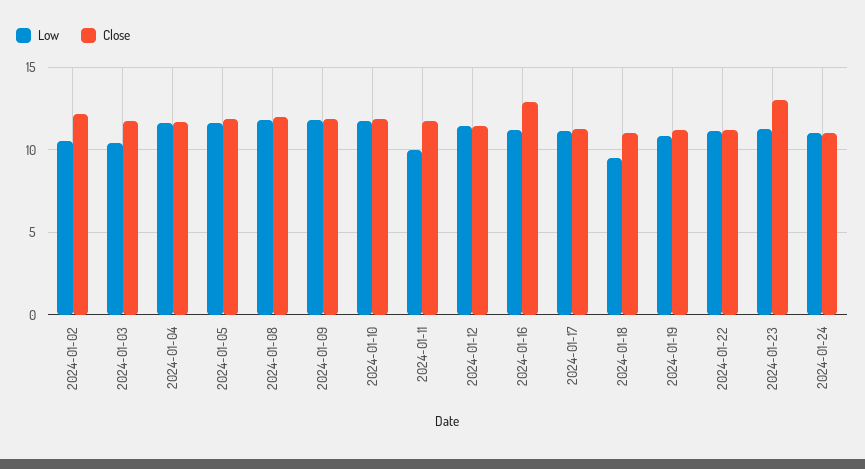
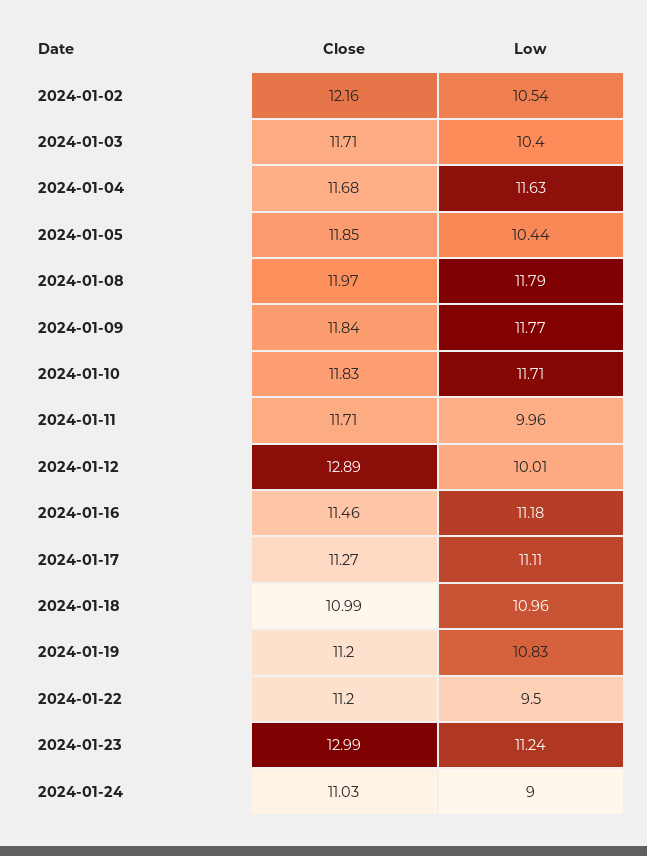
  {
    "Low": {
      "2024-01-02": 10.54,
      "2024-01-03": 10.4,
      "2024-01-04": 11.63,
-     "2024-01-05": 11.5,
+     "2024-01-05": 10.44,
      "2024-01-08": 11.79,
      "2024-01-09": 11.77,
      "2024-01-10": 11.71,
      "2024-01-11": 9.96,
-     "2024-01-12": 11.5,
+     "2024-01-12": 10.01,
      "2024-01-16": 11.18,
      "2024-01-17": 11.11,
-     "2024-01-18": 9.5,
+     "2024-01-18": 10.96,
      "2024-01-19": 10.83,
-     "2024-01-22": 11,
+     "2024-01-22": 9.5,
      "2024-01-23": 11.24,
-     "2024-01-24": 11
+     "2024-01-24": 9
    },
    "Close": {
      "2024-01-02": 12.16,
      "2024-01-03": 11.71,
      "2024-01-04": 11.68,
      "2024-01-05": 11.85,
      "2024-01-08": 11.97,
      "2024-01-09": 11.84,
      "2024-01-10": 11.83,
      "2024-01-11": 11.71,
-     "2024-01-12": 11.5,
+     "2024-01-12": 12.89,
-     "2024-01-16": 13,
+     "2024-01-16": 11.46,
      "2024-01-17": 11.27,
      "2024-01-18": 10.99,
      "2024-01-19": 11.2,
      "2024-01-22": 11.2,
      "2024-01-23": 12.99,
      "2024-01-24": 11.03
    }
  }

